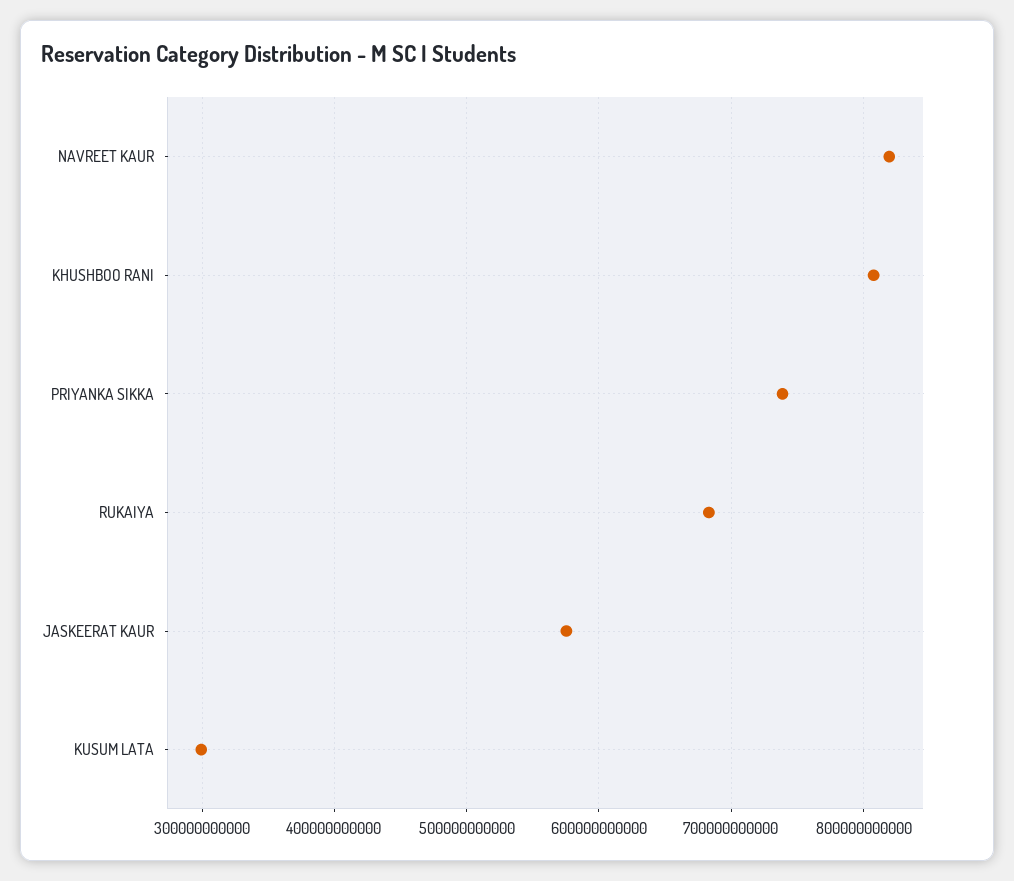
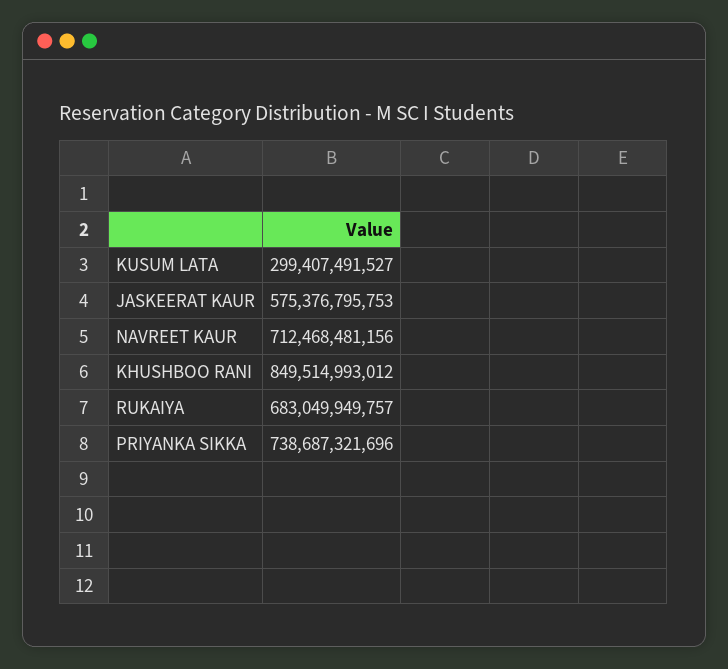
  {
-   "NAVREET KAUR": 820000000000,
+   "NAVREET KAUR": 712468481156,
-   "KHUSHBOO RANI": 810000000000,
+   "KHUSHBOO RANI": 849514993012,
    "PRIYANKA SIKKA": 738687321696,
    "RUKAIYA": 683049949757,
    "JASKEERAT KAUR": 575376795753,
    "KUSUM LATA": 299407491527
  }

